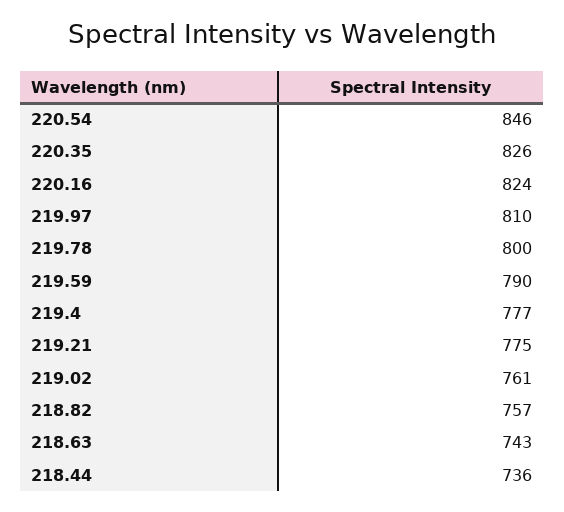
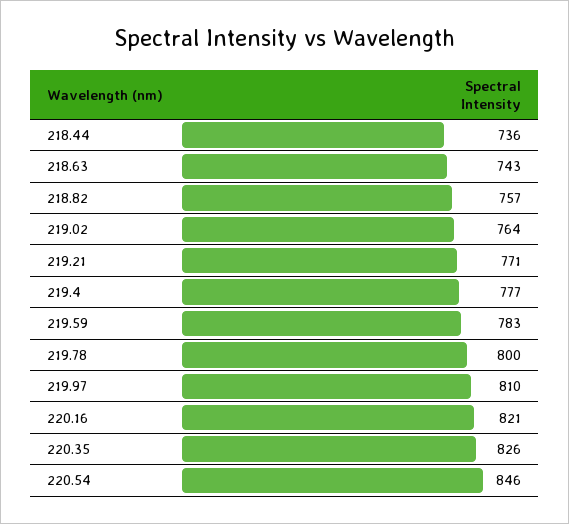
  {
    "220.54": 846,
    "220.35": 826,
-   "220.16": 824,
+   "220.16": 821,
    "219.97": 810,
    "219.78": 800,
-   "219.59": 790,
+   "219.59": 783,
    "219.4": 777,
-   "219.21": 775,
+   "219.21": 771,
-   "219.02": 761,
+   "219.02": 764,
    "218.82": 757,
    "218.63": 743,
    "218.44": 736
  }

